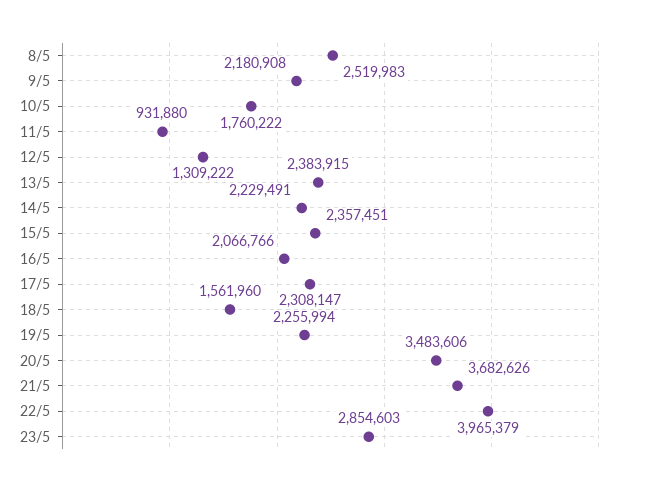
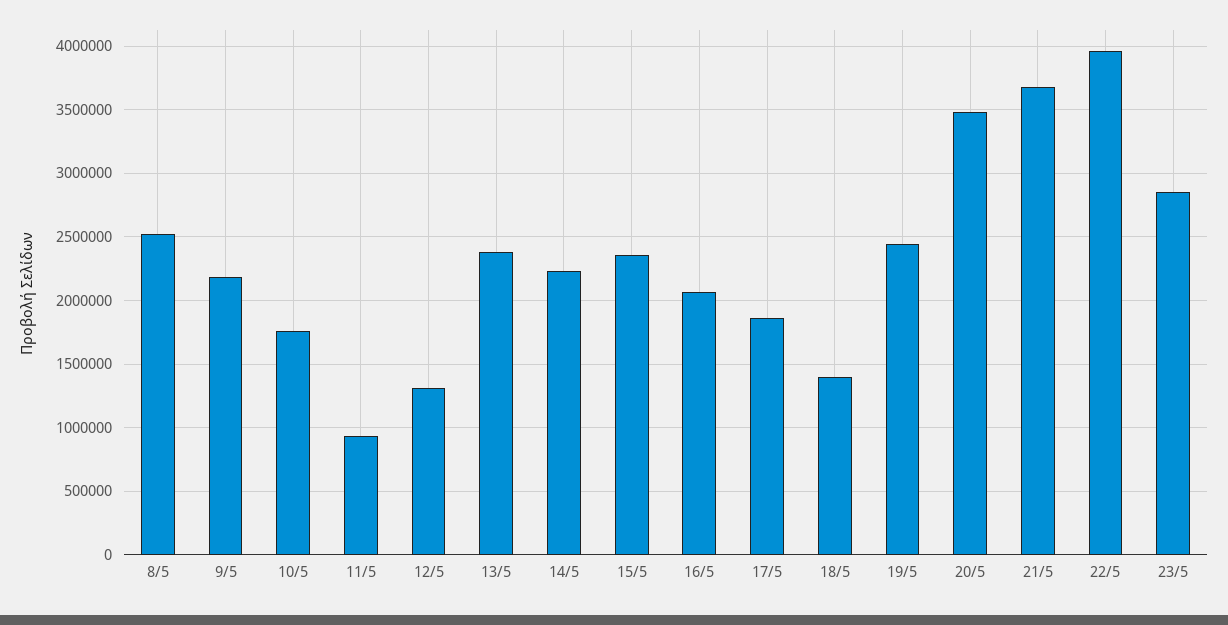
  {
    "8/5": 2519983,
    "9/5": 2180908,
    "10/5": 1760222,
    "11/5": 931880,
    "12/5": 1309222,
    "13/5": 2383915,
    "14/5": 2229491,
    "15/5": 2357451,
    "16/5": 2066766,
-   "17/5": 2308147,
+   "17/5": 1850000,
-   "18/5": 1561960,
+   "18/5": 1400000,
-   "19/5": 2255994,
+   "19/5": 2450000,
    "20/5": 3483606,
    "21/5": 3682626,
    "22/5": 3965379,
    "23/5": 2854603
  }

